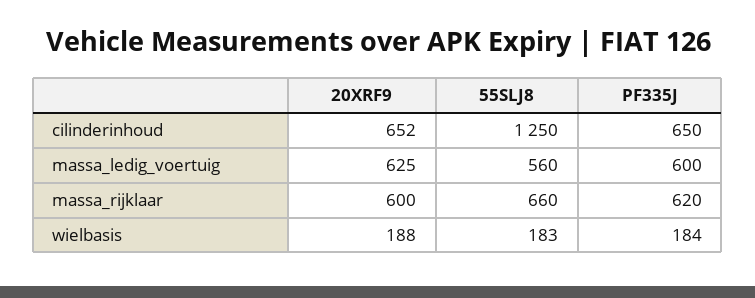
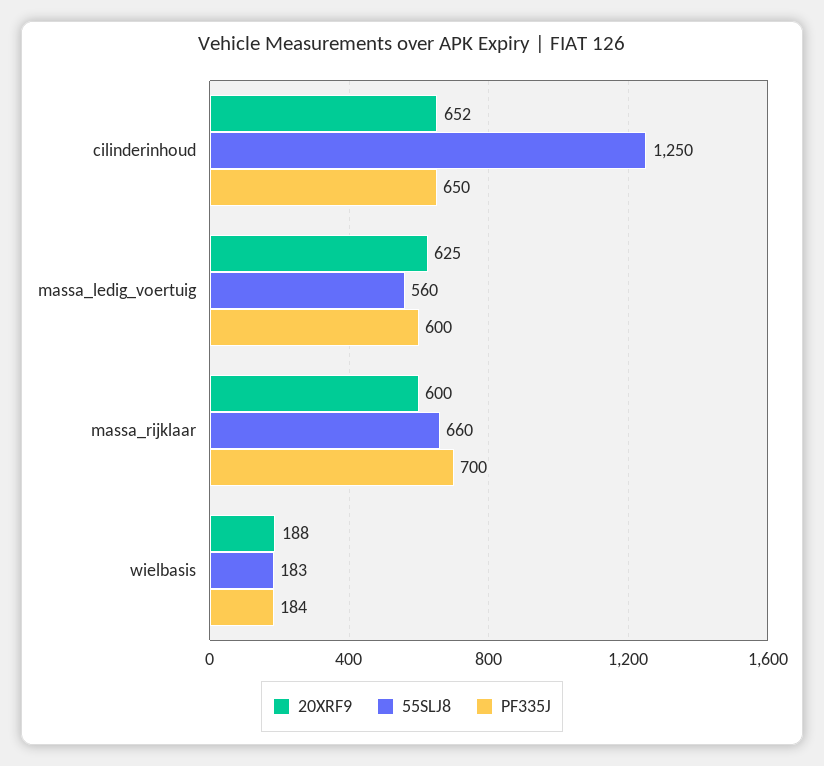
  {
    "20XRF9": {
      "cilinderinhoud": 652,
      "massa_ledig_voertuig": 625,
      "massa_rijklaar": 600,
      "wielbasis": 188
    },
    "55SLJ8": {
      "cilinderinhoud": 1250,
      "massa_ledig_voertuig": 560,
      "massa_rijklaar": 660,
      "wielbasis": 183
    },
    "PF335J": {
      "cilinderinhoud": 650,
      "massa_ledig_voertuig": 600,
-     "massa_rijklaar": 620,
+     "massa_rijklaar": 700,
      "wielbasis": 184
    }
  }

